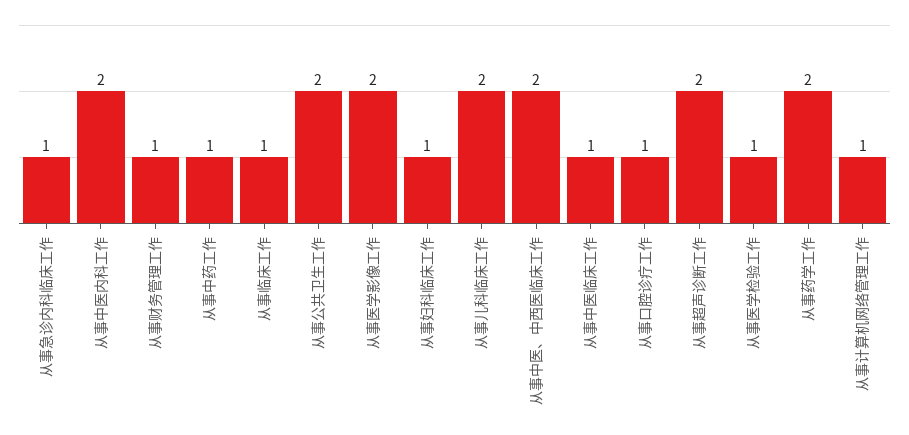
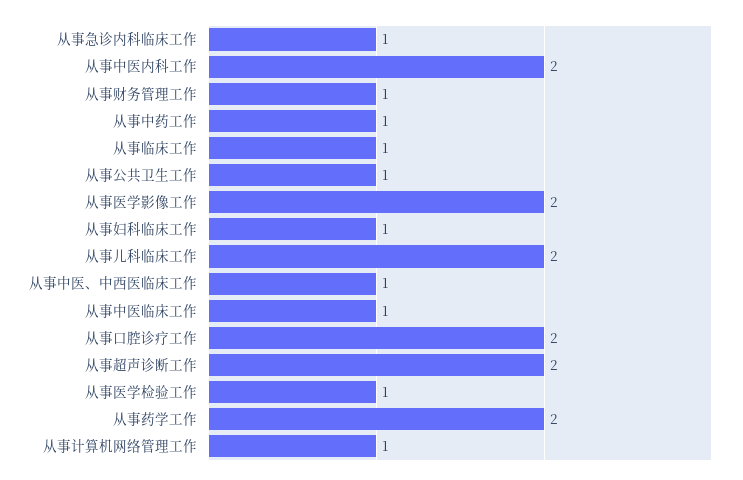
  {
    "从事急诊内科临床工作": 1,
    "从事中医内科工作": 2,
    "从事财务管理工作": 1,
    "从事中药工作": 1,
    "从事临床工作": 1,
-   "从事公共卫生工作": 2,
+   "从事公共卫生工作": 1,
    "从事医学影像工作": 2,
    "从事妇科临床工作": 1,
    "从事儿科临床工作": 2,
-   "从事中医、中西医临床工作": 2,
+   "从事中医、中西医临床工作": 1,
    "从事中医临床工作": 1,
-   "从事口腔诊疗工作": 1,
+   "从事口腔诊疗工作": 2,
    "从事超声诊断工作": 2,
    "从事医学检验工作": 1,
    "从事药学工作": 2,
    "从事计算机网络管理工作": 1
  }

